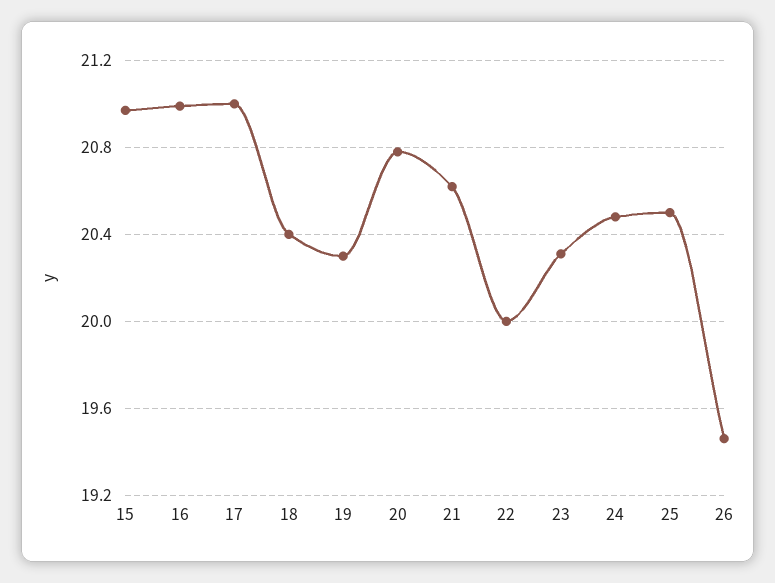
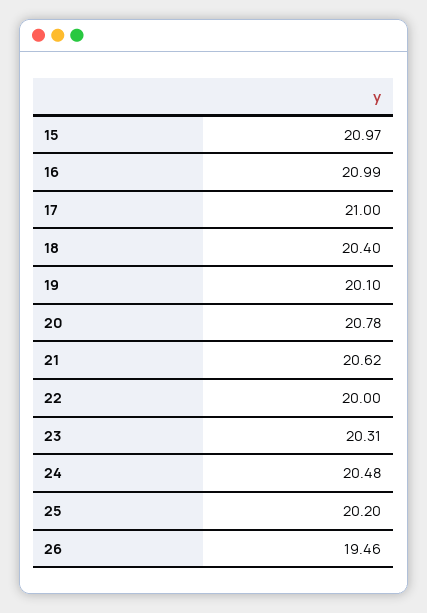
  {
    "15": 20.97,
    "16": 20.99,
    "17": 21,
    "18": 20.4,
-   "19": 20.3,
+   "19": 20.1,
    "20": 20.78,
    "21": 20.62,
    "22": 20,
    "23": 20.31,
    "24": 20.48,
-   "25": 20.5,
+   "25": 20.2,
    "26": 19.46
  }

